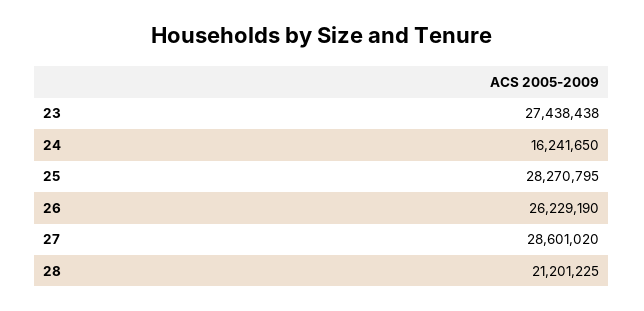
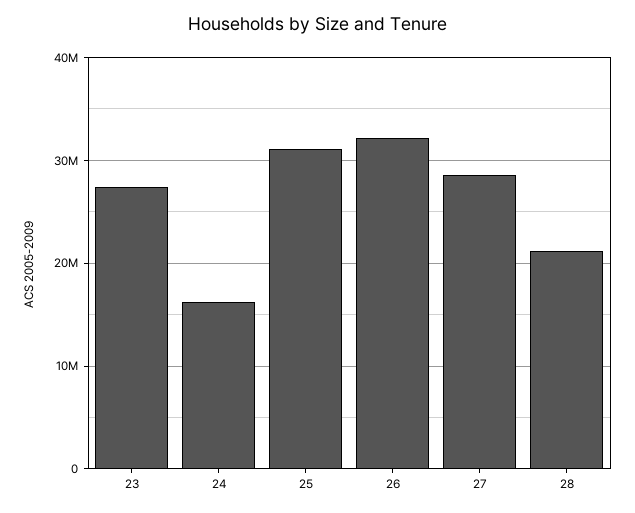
  {
    "23": 27438438,
    "24": 16241650,
-   "25": 28270795,
+   "25": 31000000,
-   "26": 26229190,
+   "26": 32000000,
    "27": 28601020,
    "28": 21201225
  }

